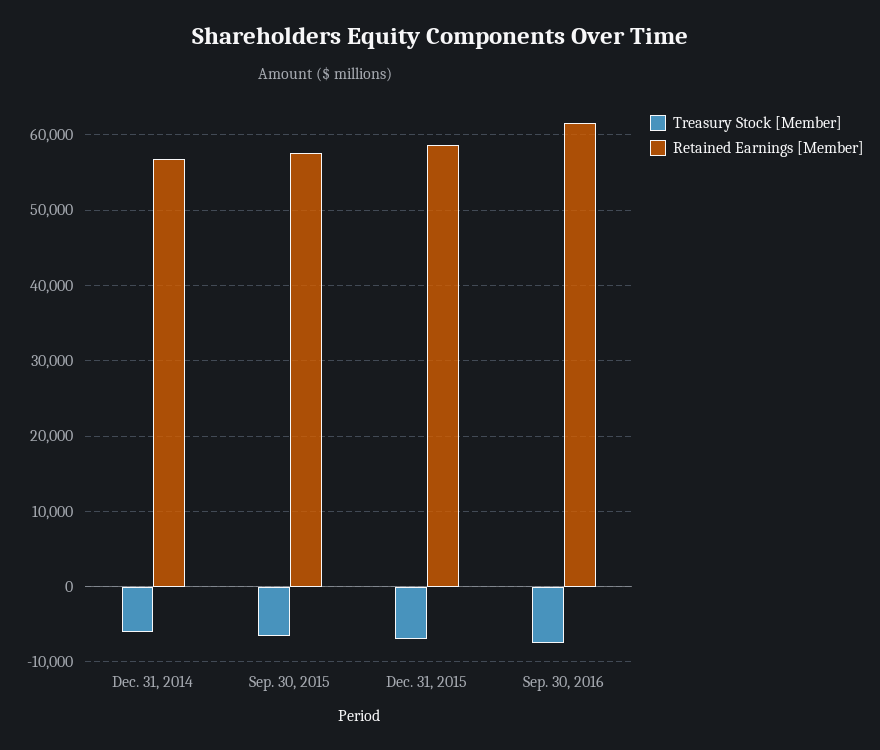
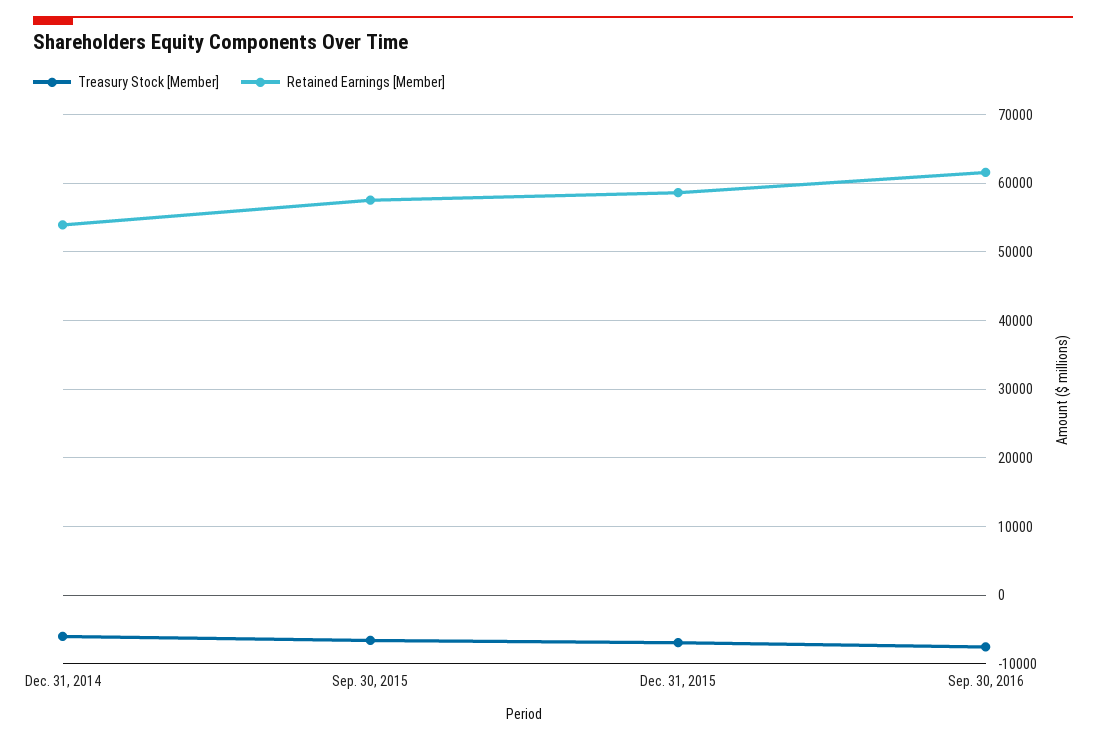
  {
    "Treasury Stock [Member]": {
      "Dec. 31, 2014": -6000,
      "Sep. 30, 2015": -7000,
      "Dec. 31, 2015": -7000,
      "Sep. 30, 2016": -8000
    },
    "Retained Earnings [Member]": {
-     "Dec. 31, 2014": 57000,
+     "Dec. 31, 2014": 54000,
      "Sep. 30, 2015": 58000,
      "Dec. 31, 2015": 59000,
      "Sep. 30, 2016": 62000
    }
  }

